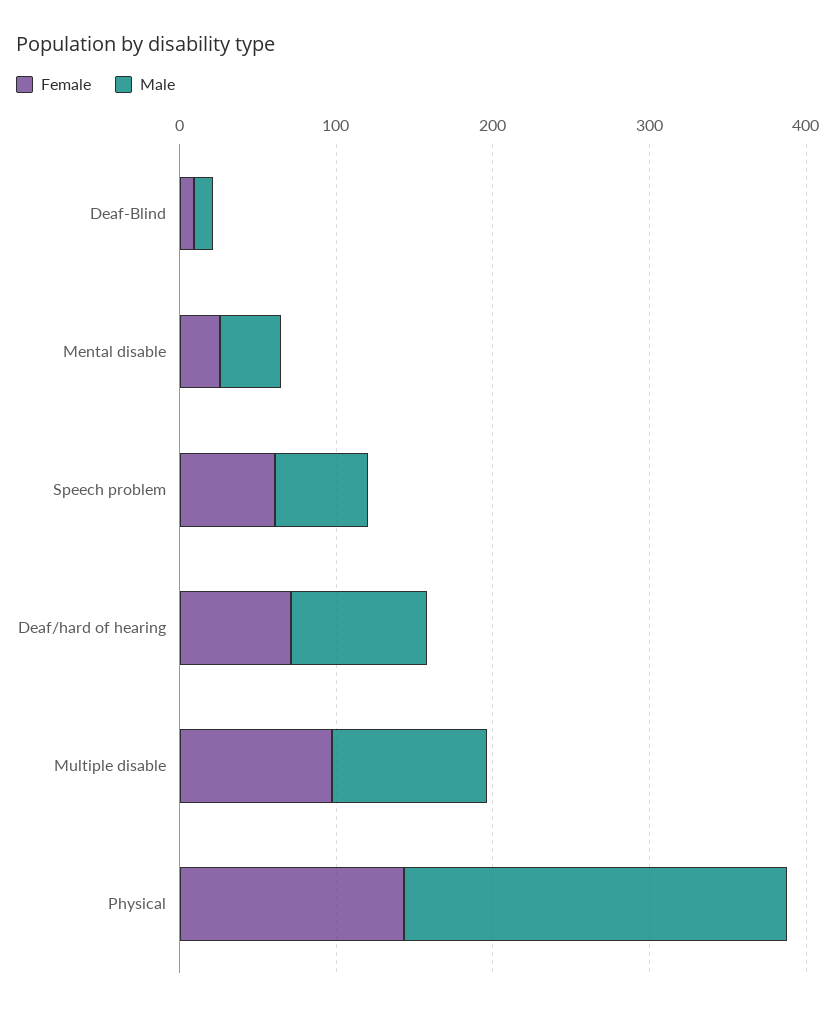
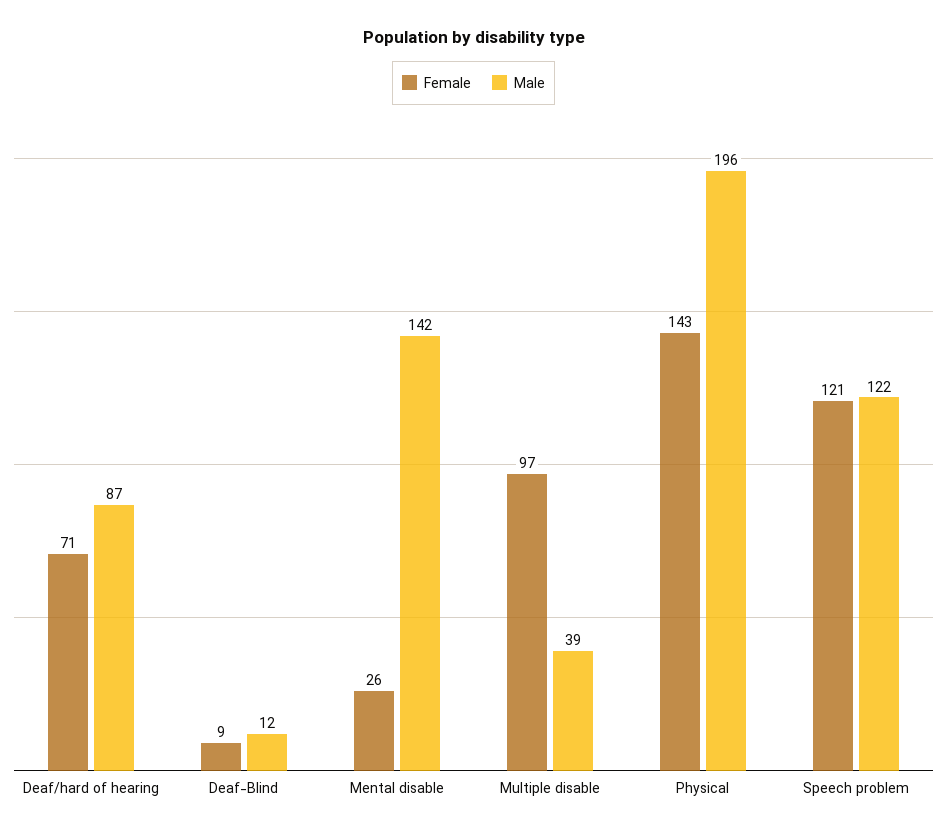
  {
    "Female": {
      "Deaf-Blind": 9,
      "Mental disable": 26,
-     "Speech problem": 60,
+     "Speech problem": 121,
      "Deaf/hard of hearing": 71,
      "Multiple disable": 97,
      "Physical": 143
    },
    "Male": {
      "Deaf-Blind": 12,
-     "Mental disable": 40,
+     "Mental disable": 142,
-     "Speech problem": 60,
+     "Speech problem": 122,
      "Deaf/hard of hearing": 87,
-     "Multiple disable": 100,
+     "Multiple disable": 39,
-     "Physical": 240
+     "Physical": 196
    }
  }

